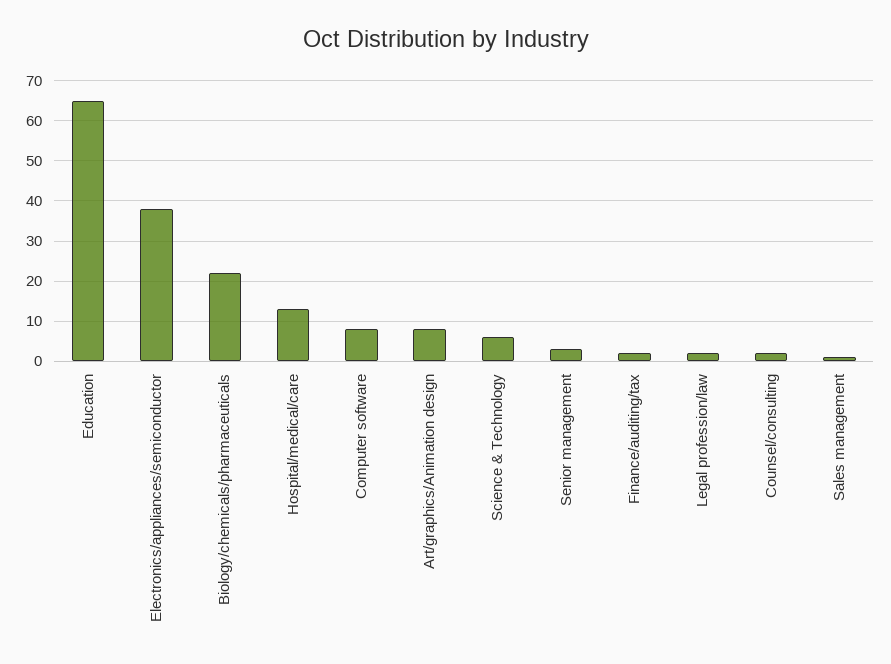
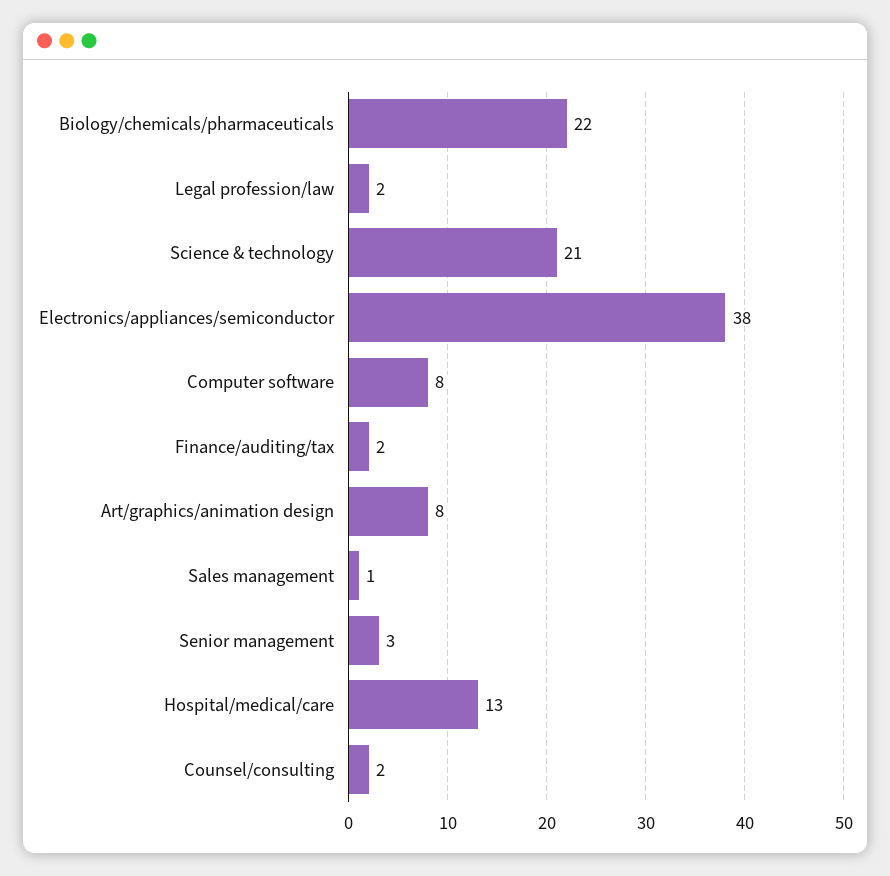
  {
-   "Education": 65,
    "Electronics/appliances/semiconductor": 38,
    "Biology/chemicals/pharmaceuticals": 22,
    "Hospital/medical/care": 13,
    "Computer software": 8,
    "Art/graphics/Animation design": 8,
-   "Science & Technology": 5,
+   "Science & Technology": 21,
    "Senior management": 3,
    "Finance/auditing/tax": 2,
    "Legal profession/law": 2,
    "Counsel/consulting": 2,
    "Sales management": 1
  }

